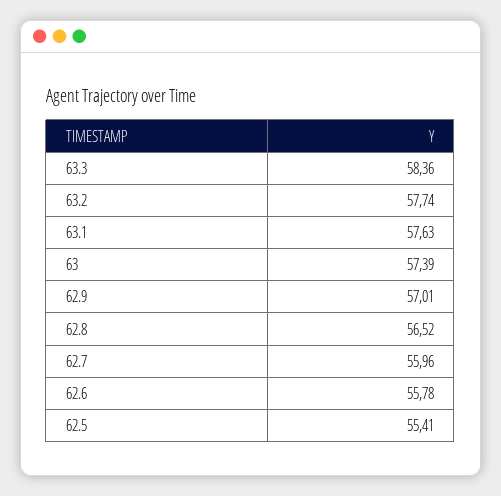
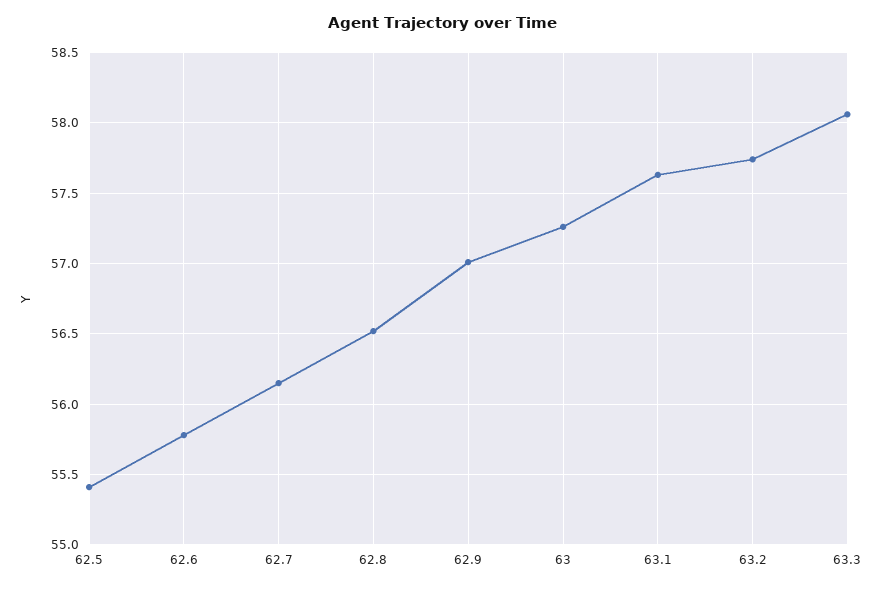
  {
-   "63.3": 58.36,
+   "63.3": 58.05,
    "63.2": 57.74,
    "63.1": 57.63,
-   "63": 57.39,
+   "63": 57.25,
    "62.9": 57.01,
    "62.8": 56.52,
-   "62.7": 55.96,
+   "62.7": 56.15,
    "62.6": 55.78,
    "62.5": 55.41
  }

